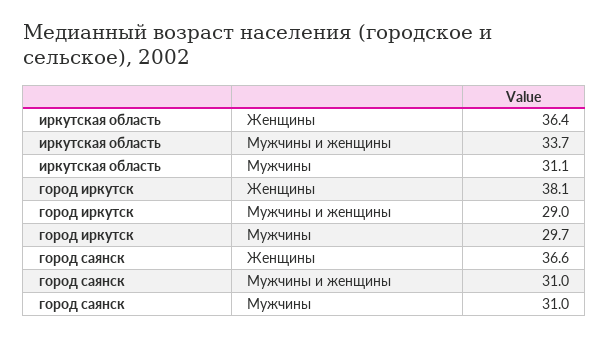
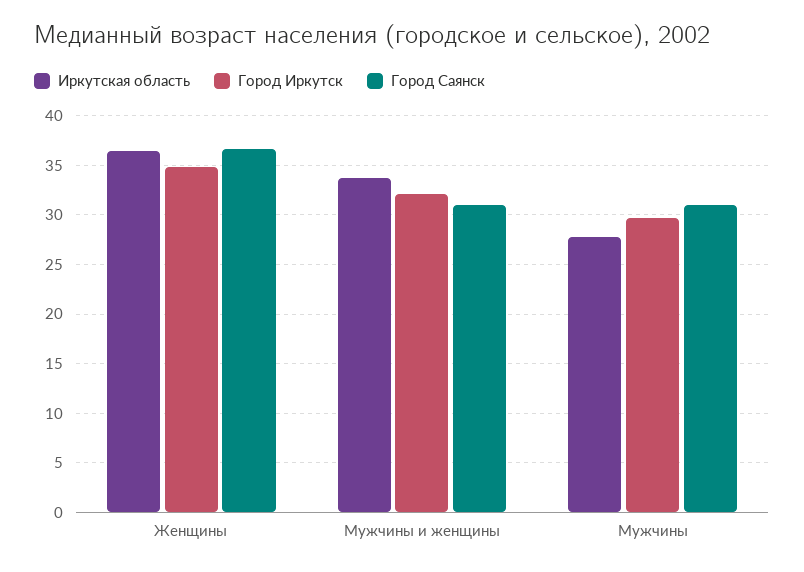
  {
    "иркутская область": {
      "Женщины": 36.4,
      "Мужчины и женщины": 33.7,
-     "Мужчины": 31.1
+     "Мужчины": 28
    },
    "город иркутск": {
-     "Женщины": 38.1,
+     "Женщины": 35,
-     "Мужчины и женщины": 29,
+     "Мужчины и женщины": 32,
      "Мужчины": 29.7
    },
    "город саянск": {
      "Женщины": 36.6,
      "Мужчины и женщины": 31,
      "Мужчины": 31
    }
  }

